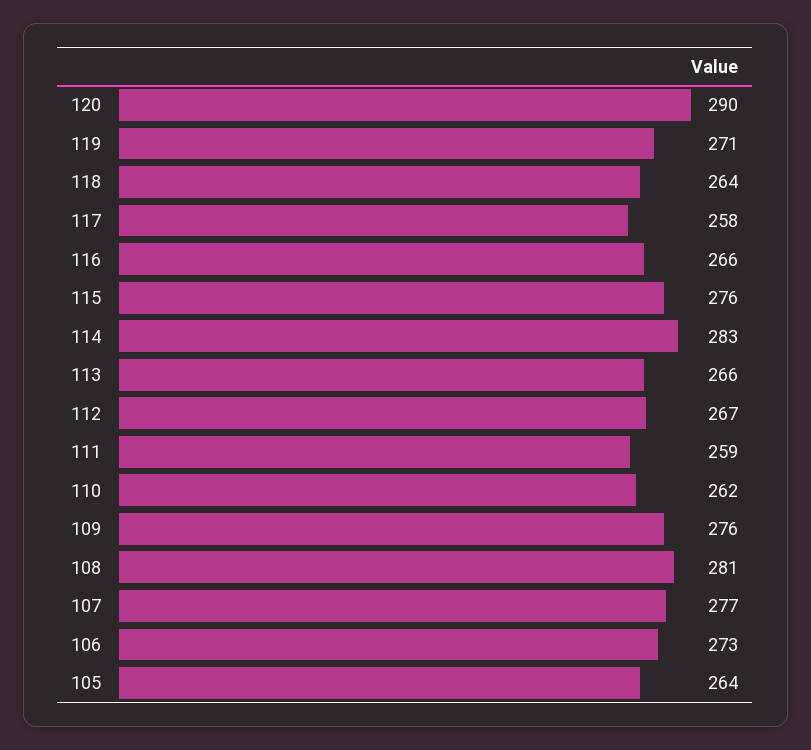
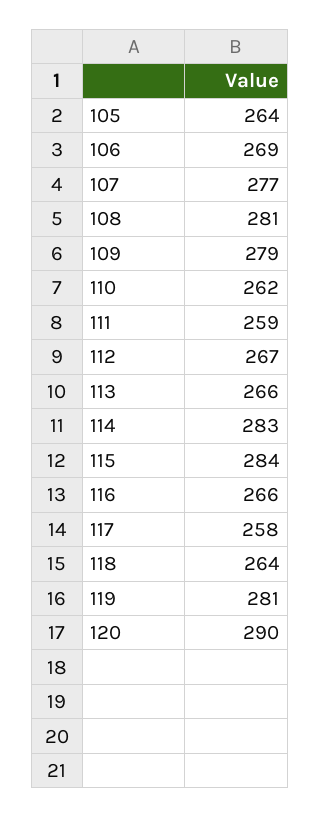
  {
    "120": 290,
-   "119": 271,
+   "119": 281,
    "118": 264,
    "117": 258,
    "116": 266,
-   "115": 276,
+   "115": 284,
    "114": 283,
    "113": 266,
    "112": 267,
    "111": 259,
    "110": 262,
-   "109": 276,
+   "109": 279,
    "108": 281,
    "107": 277,
-   "106": 273,
+   "106": 269,
    "105": 264
  }

